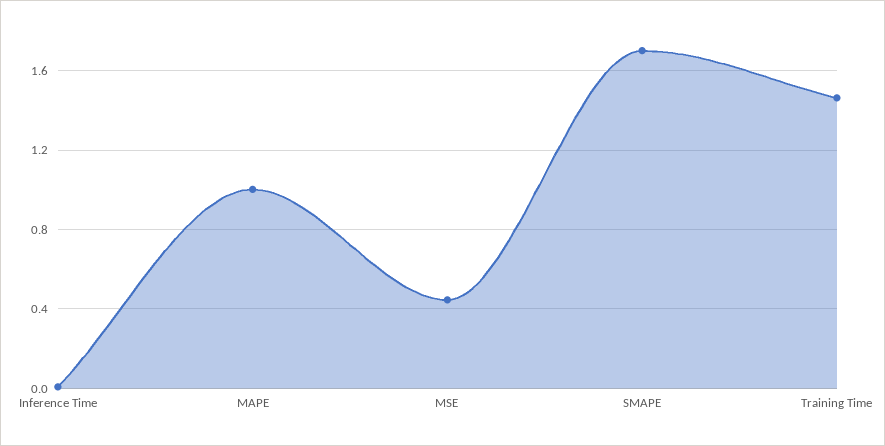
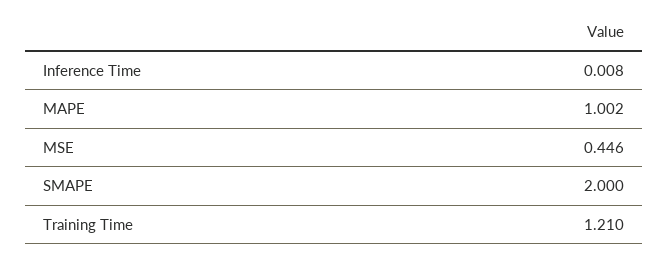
  {
    "Inference Time": 0.008,
    "MAPE": 1.002,
    "MSE": 0.446,
-   "SMAPE": 1.7,
+   "SMAPE": 2,
-   "Training Time": 1.45
+   "Training Time": 1.21
  }

